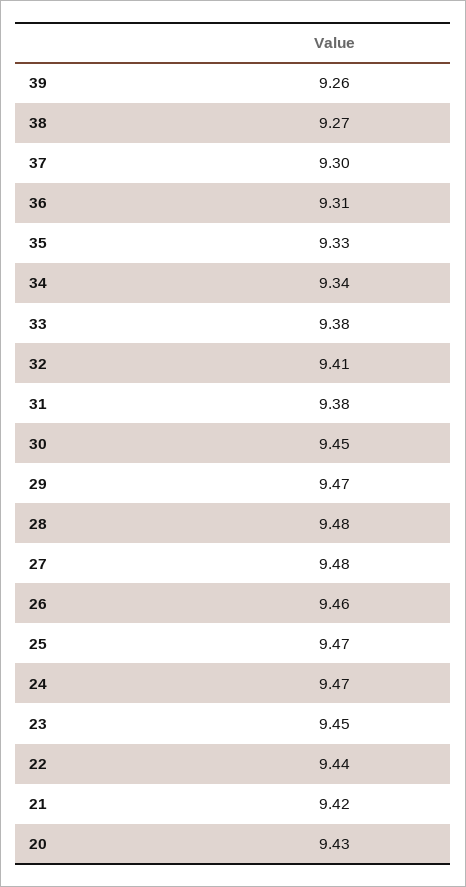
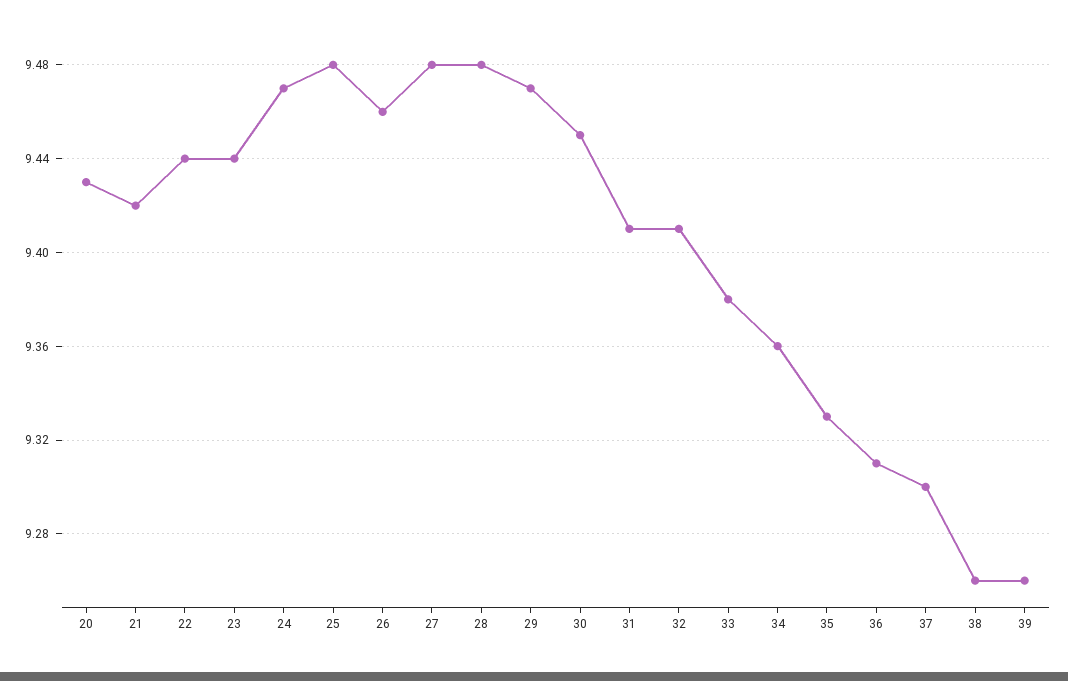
  {
    "39": 9.26,
-   "38": 9.27,
+   "38": 9.26,
    "37": 9.3,
    "36": 9.31,
    "35": 9.33,
-   "34": 9.34,
+   "34": 9.36,
    "33": 9.38,
    "32": 9.41,
-   "31": 9.38,
+   "31": 9.41,
    "30": 9.45,
    "29": 9.47,
    "28": 9.48,
    "27": 9.48,
    "26": 9.46,
-   "25": 9.47,
+   "25": 9.48,
    "24": 9.47,
-   "23": 9.45,
+   "23": 9.44,
    "22": 9.44,
    "21": 9.42,
    "20": 9.43
  }

